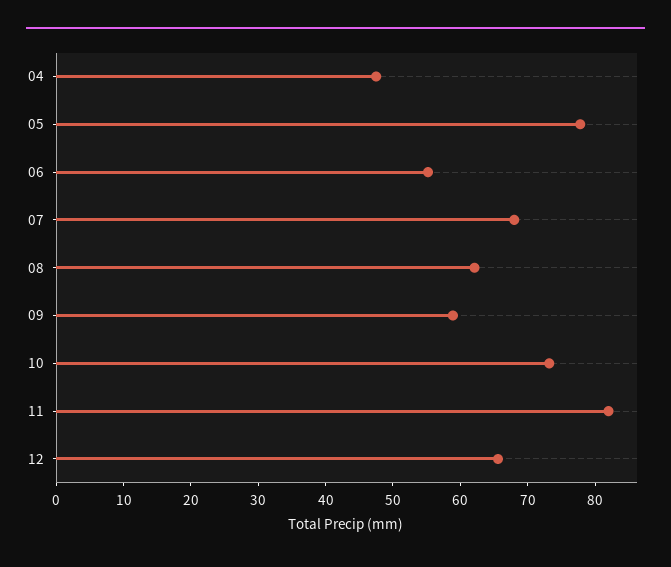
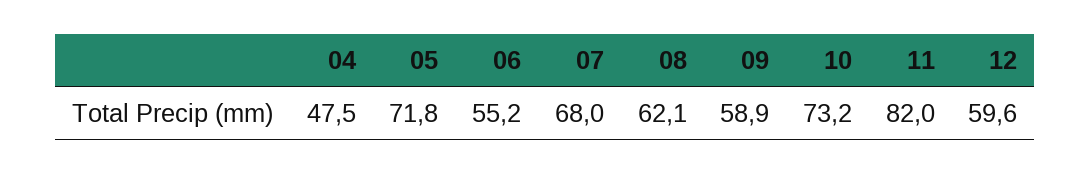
  {
    "04": 47.5,
-   "05": 78,
+   "05": 71.8,
    "06": 55.2,
    "07": 68,
    "08": 62.1,
    "09": 58.9,
    "10": 73.2,
    "11": 82,
-   "12": 66
+   "12": 59.6
  }

